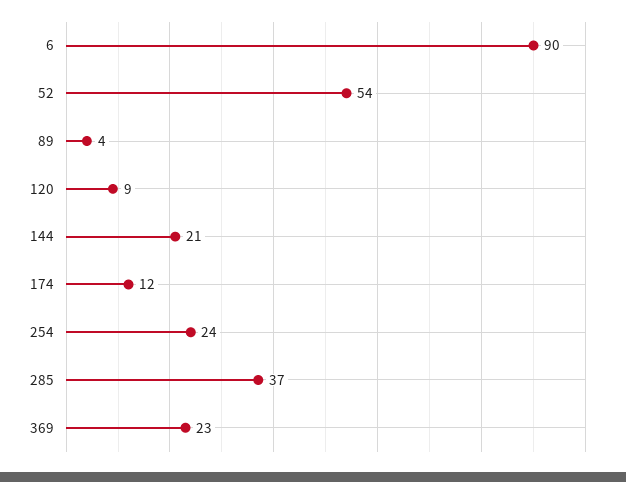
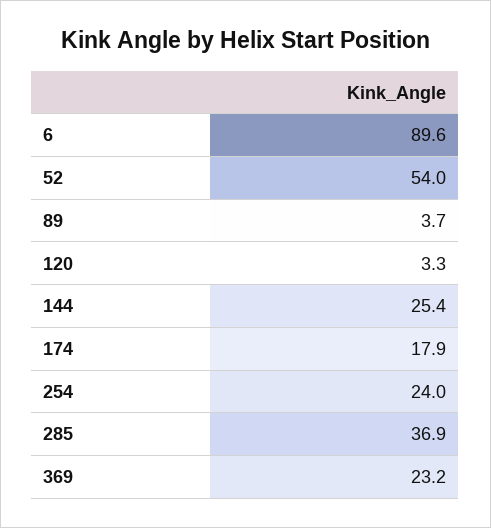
  {
    "6": 89.6,
    "52": 54,
    "89": 3.7,
-   "120": 9,
+   "120": 3.3,
-   "144": 21,
+   "144": 25.4,
-   "174": 12,
+   "174": 17.9,
    "254": 24,
    "285": 36.9,
    "369": 23.2
  }

